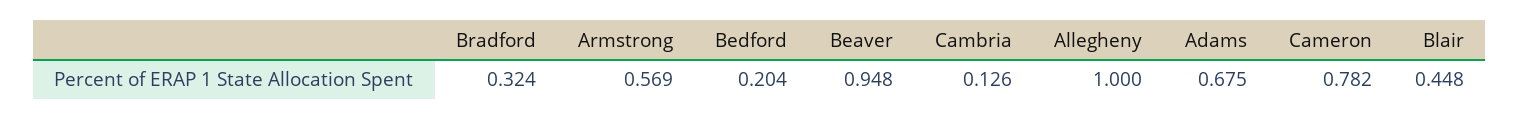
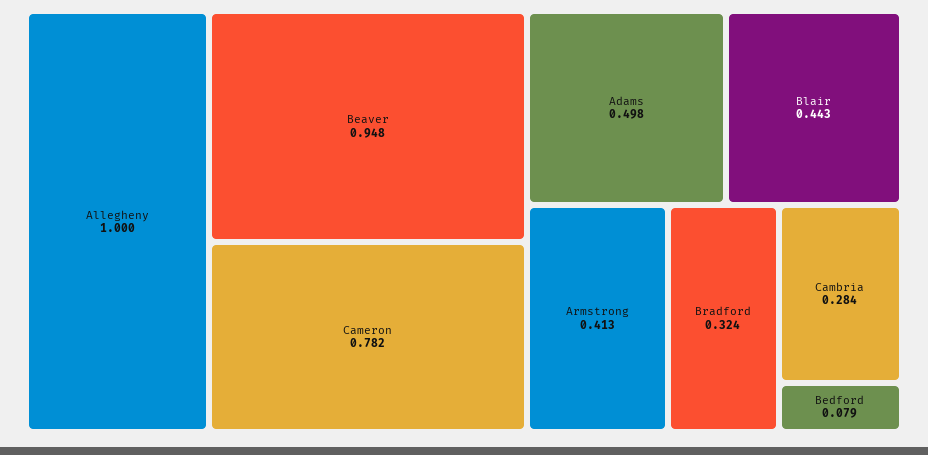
  {
    "Bradford": 0.324,
-   "Armstrong": 0.569,
+   "Armstrong": 0.413,
-   "Bedford": 0.204,
+   "Bedford": 0.079,
    "Beaver": 0.948,
-   "Cambria": 0.126,
+   "Cambria": 0.284,
    "Allegheny": 1,
-   "Adams": 0.675,
+   "Adams": 0.498,
    "Cameron": 0.782,
-   "Blair": 0.448
+   "Blair": 0.443
  }

